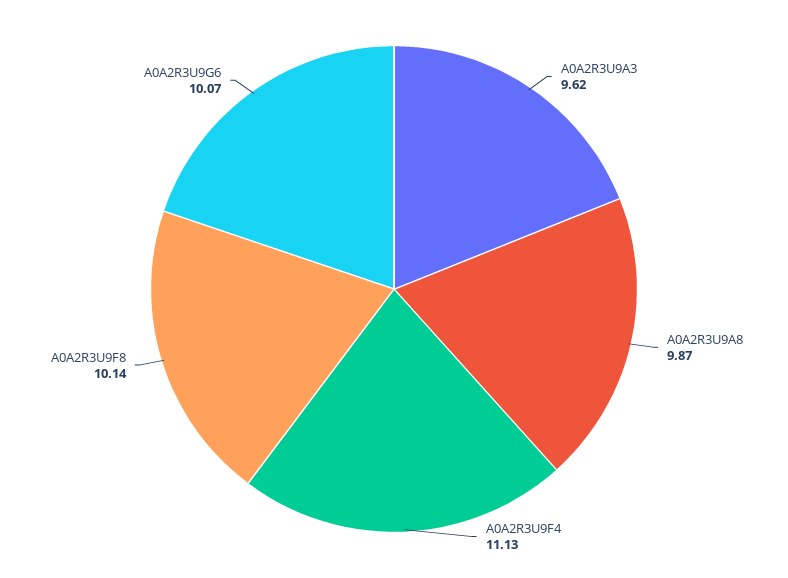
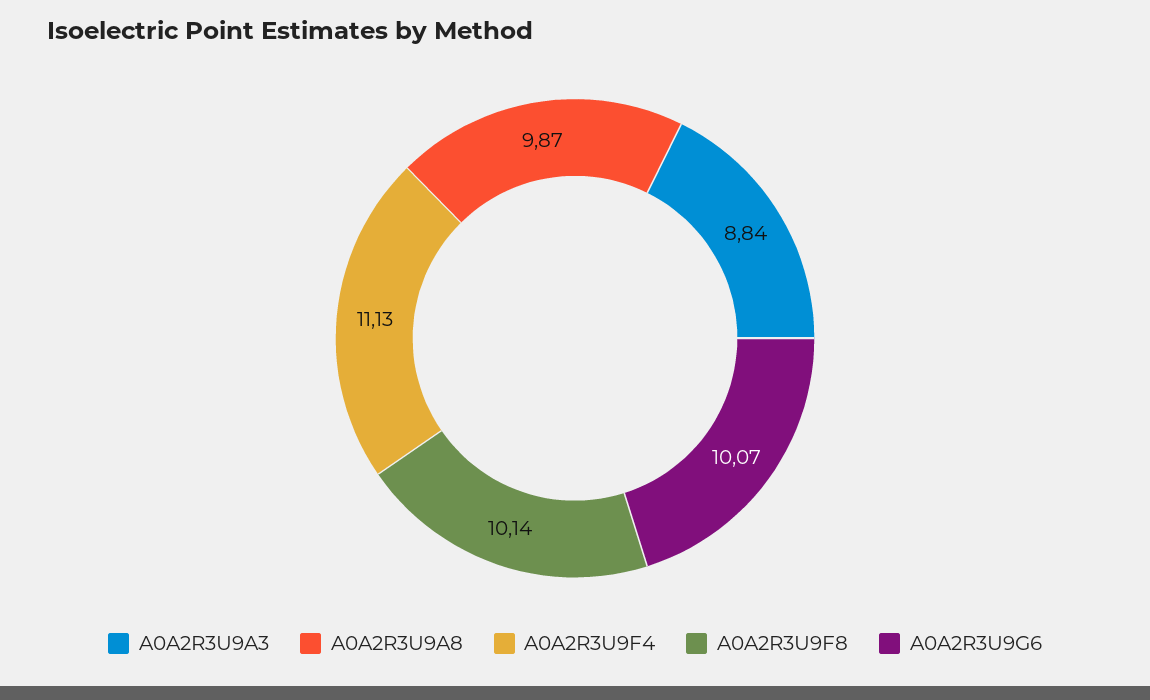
  {
-   "A0A2R3U9A3": 9.62,
+   "A0A2R3U9A3": 8.84,
    "A0A2R3U9A8": 9.87,
    "A0A2R3U9F4": 11.13,
    "A0A2R3U9F8": 10.14,
    "A0A2R3U9G6": 10.07
  }

